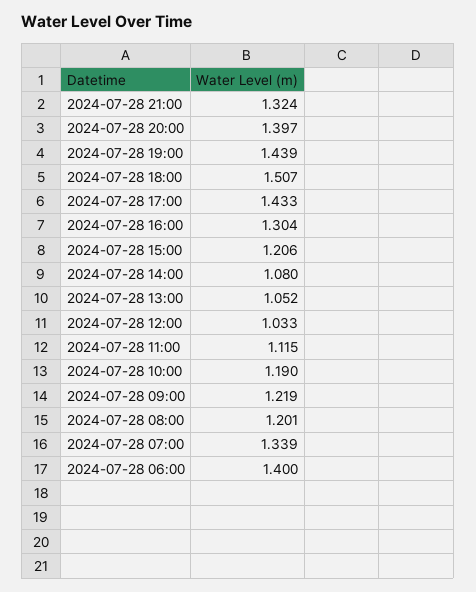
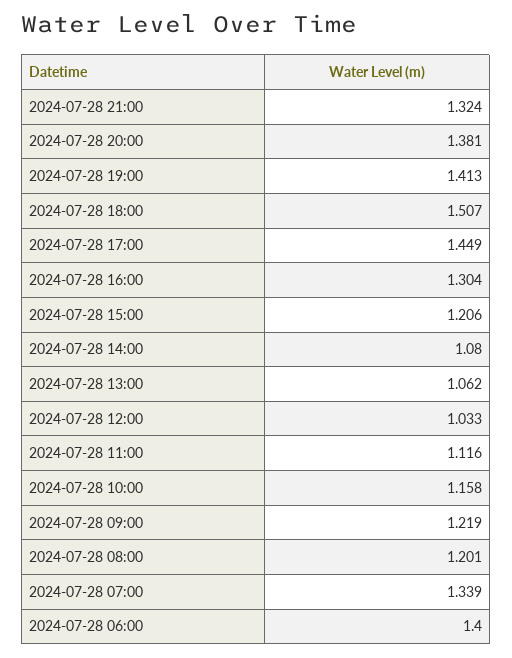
  {
    "2024-07-28 21:00": 1.324,
-   "2024-07-28 20:00": 1.397,
+   "2024-07-28 20:00": 1.381,
-   "2024-07-28 19:00": 1.439,
+   "2024-07-28 19:00": 1.413,
    "2024-07-28 18:00": 1.507,
-   "2024-07-28 17:00": 1.433,
+   "2024-07-28 17:00": 1.449,
    "2024-07-28 16:00": 1.304,
    "2024-07-28 15:00": 1.206,
    "2024-07-28 14:00": 1.08,
-   "2024-07-28 13:00": 1.052,
+   "2024-07-28 13:00": 1.062,
    "2024-07-28 12:00": 1.033,
-   "2024-07-28 11:00": 1.115,
+   "2024-07-28 11:00": 1.116,
-   "2024-07-28 10:00": 1.19,
+   "2024-07-28 10:00": 1.158,
    "2024-07-28 09:00": 1.219,
    "2024-07-28 08:00": 1.201,
    "2024-07-28 07:00": 1.339,
    "2024-07-28 06:00": 1.4
  }

